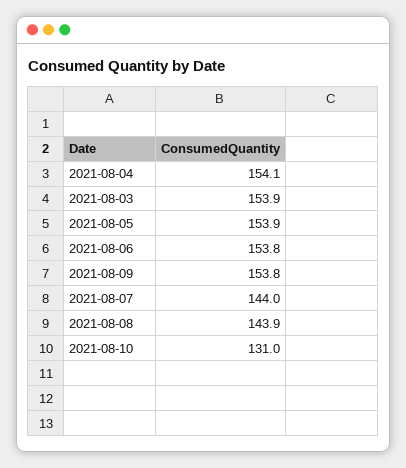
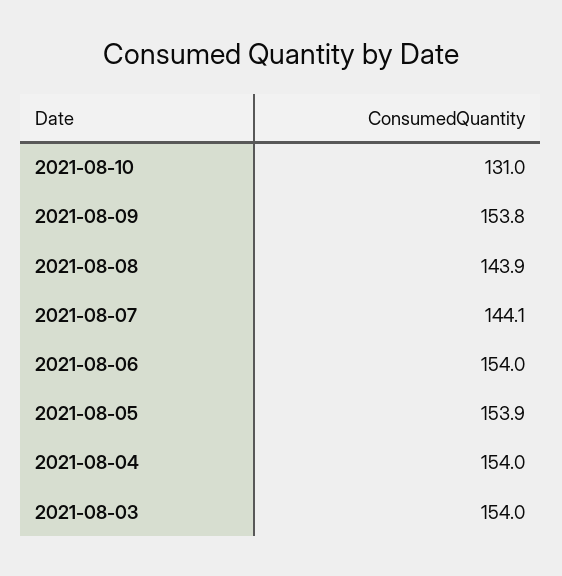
  {
-   "2021-08-04": 154.1,
+   "2021-08-04": 154,
-   "2021-08-03": 153.9,
+   "2021-08-03": 154,
    "2021-08-05": 153.9,
-   "2021-08-06": 153.8,
+   "2021-08-06": 154,
    "2021-08-09": 153.8,
-   "2021-08-07": 144,
+   "2021-08-07": 144.1,
    "2021-08-08": 143.9,
    "2021-08-10": 131
  }

